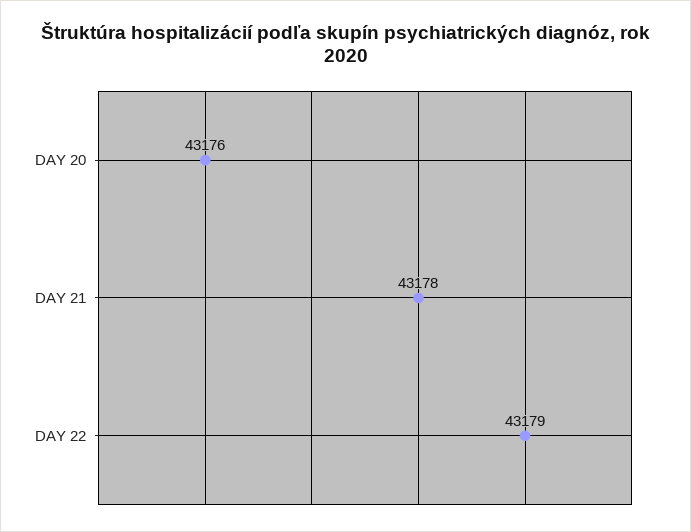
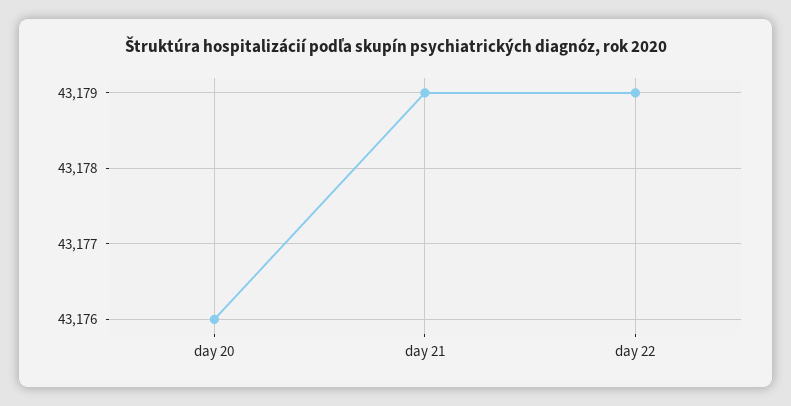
  {
    "DAY 20": 43176,
-   "DAY 21": 43178,
+   "DAY 21": 43179,
    "DAY 22": 43179
  }

